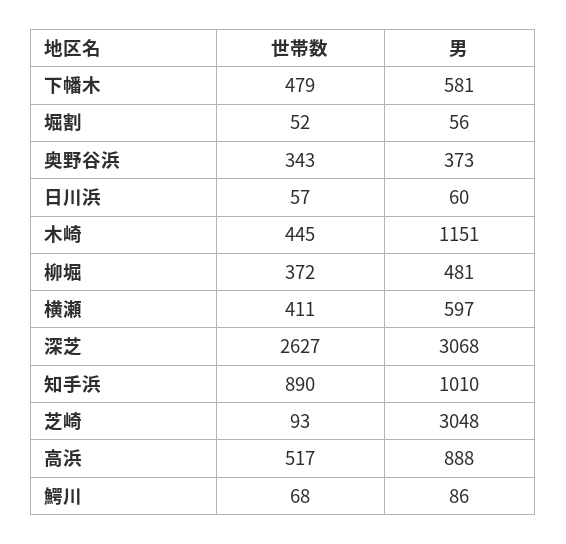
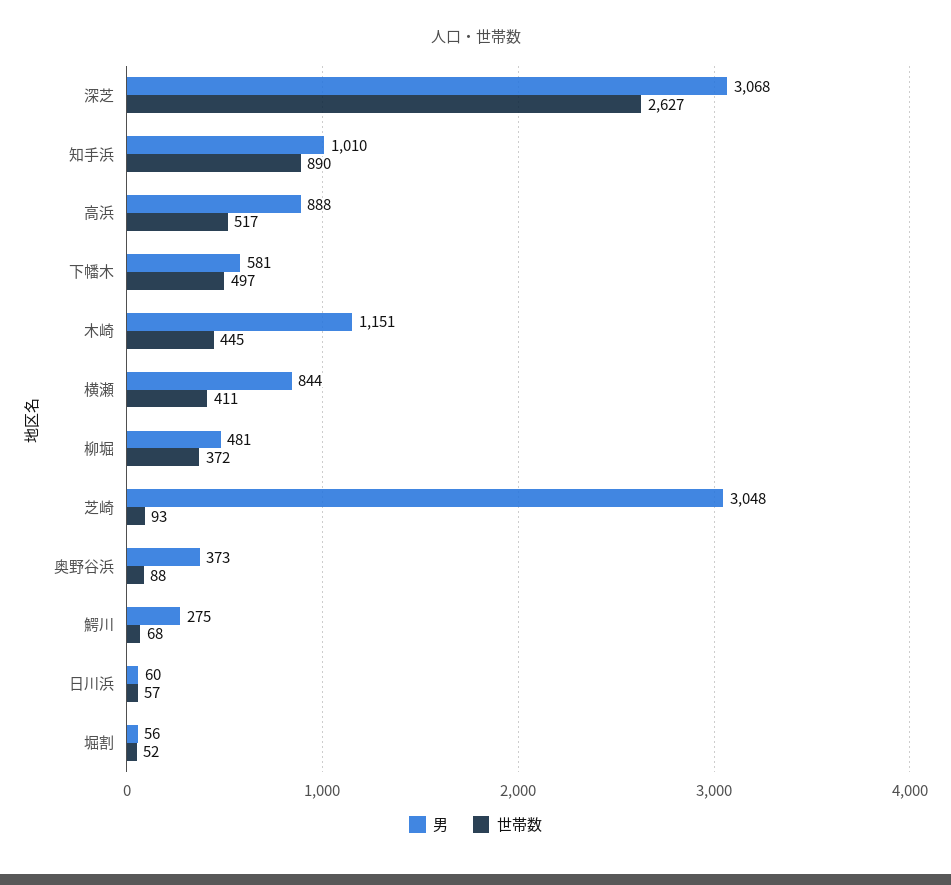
  {
    "世帯数": {
-     "下幡木": 479,
+     "下幡木": 497,
      "堀割": 52,
-     "奥野谷浜": 343,
+     "奥野谷浜": 88,
      "日川浜": 57,
      "木崎": 445,
      "柳堀": 372,
      "横瀬": 411,
      "深芝": 2627,
      "知手浜": 890,
      "芝崎": 93,
      "高浜": 517,
      "鰐川": 68
    },
    "男": {
      "下幡木": 581,
      "堀割": 56,
      "奥野谷浜": 373,
      "日川浜": 60,
      "木崎": 1151,
      "柳堀": 481,
-     "横瀬": 597,
+     "横瀬": 844,
      "深芝": 3068,
      "知手浜": 1010,
      "芝崎": 3048,
      "高浜": 888,
-     "鰐川": 86
+     "鰐川": 275
    }
  }

